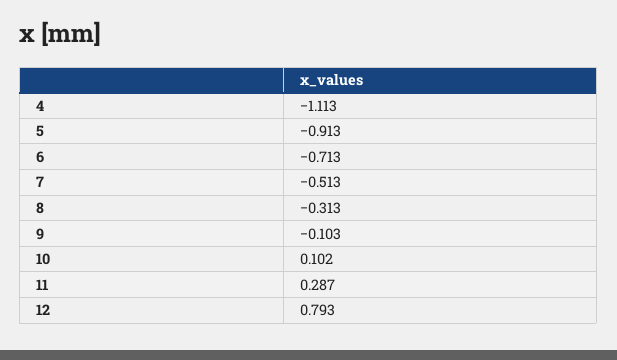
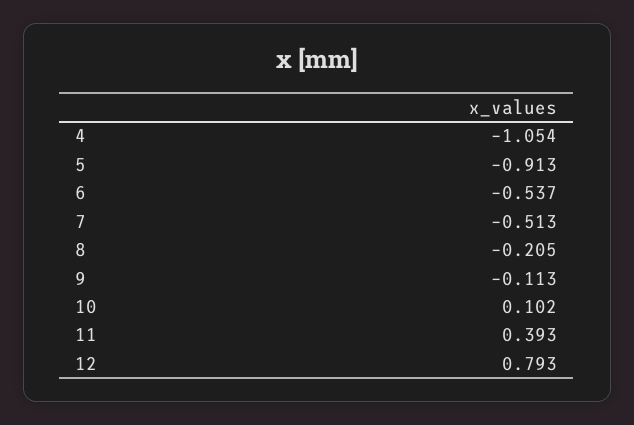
  {
-   "4": -1.113,
+   "4": -1.054,
    "5": -0.913,
-   "6": -0.713,
+   "6": -0.537,
    "7": -0.513,
-   "8": -0.313,
+   "8": -0.205,
-   "9": -0.103,
+   "9": -0.113,
    "10": 0.102,
-   "11": 0.287,
+   "11": 0.393,
    "12": 0.793
  }

